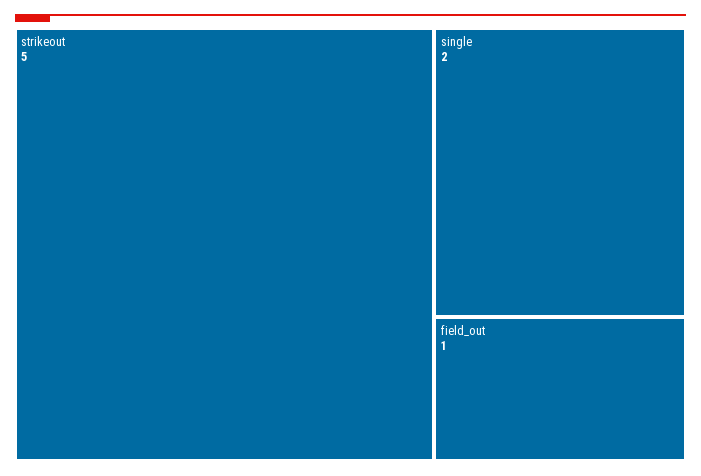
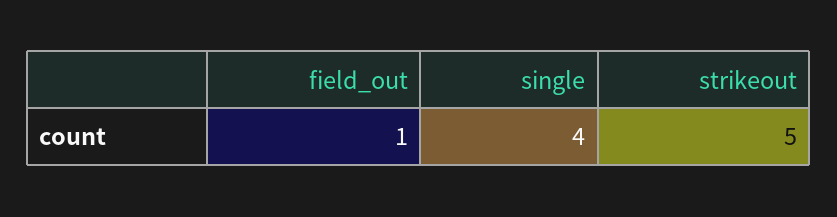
  {
    "strikeout": 5,
-   "single": 2,
+   "single": 4,
    "field_out": 1
  }

